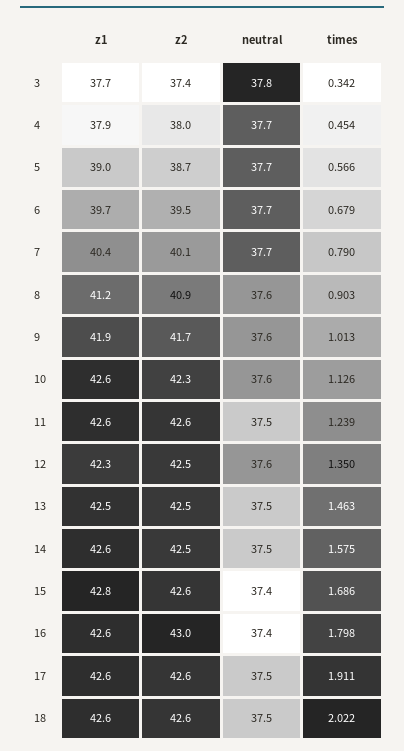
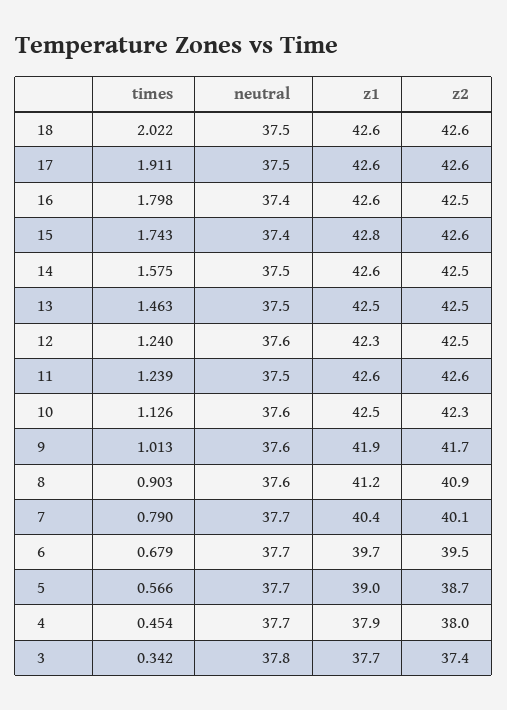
  {
    "z1": {
      "3": 37.7,
      "4": 37.9,
      "5": 39,
      "6": 39.7,
      "7": 40.4,
      "8": 41.2,
      "9": 41.9,
-     "10": 42.6,
+     "10": 42.5,
      "11": 42.6,
      "12": 42.3,
      "13": 42.5,
      "14": 42.6,
      "15": 42.8,
      "16": 42.6,
      "17": 42.6,
      "18": 42.6
    },
    "z2": {
      "3": 37.4,
      "4": 38,
      "5": 38.7,
      "6": 39.5,
      "7": 40.1,
      "8": 40.9,
      "9": 41.7,
      "10": 42.3,
      "11": 42.6,
      "12": 42.5,
      "13": 42.5,
      "14": 42.5,
      "15": 42.6,
-     "16": 43,
+     "16": 42.5,
      "17": 42.6,
      "18": 42.6
    },
    "neutral": {
      "3": 37.8,
      "4": 37.7,
      "5": 37.7,
      "6": 37.7,
      "7": 37.7,
      "8": 37.6,
      "9": 37.6,
      "10": 37.6,
      "11": 37.5,
      "12": 37.6,
      "13": 37.5,
      "14": 37.5,
      "15": 37.4,
      "16": 37.4,
      "17": 37.5,
      "18": 37.5
    },
    "times": {
      "3": 0.342,
      "4": 0.454,
      "5": 0.566,
      "6": 0.679,
      "7": 0.79,
      "8": 0.903,
      "9": 1.013,
      "10": 1.126,
      "11": 1.239,
-     "12": 1.35,
+     "12": 1.24,
      "13": 1.463,
      "14": 1.575,
-     "15": 1.686,
+     "15": 1.743,
      "16": 1.798,
      "17": 1.911,
      "18": 2.022
    }
  }

